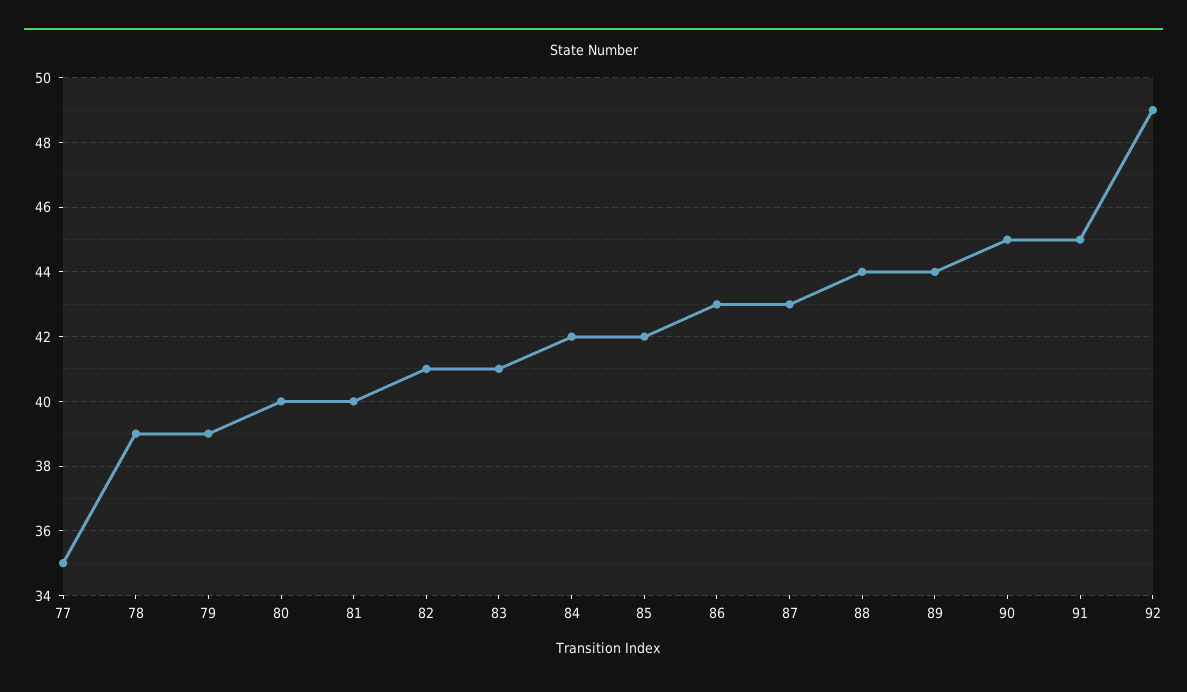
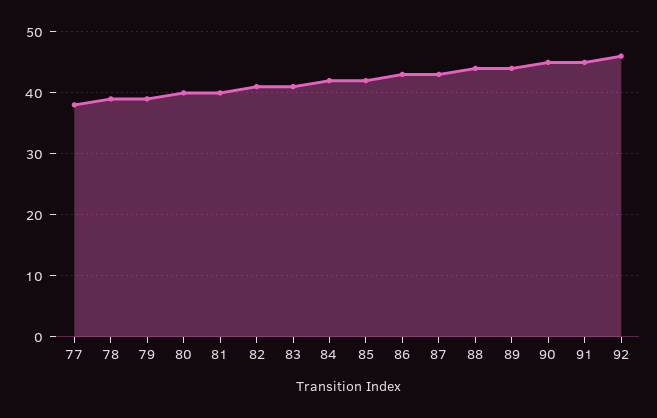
  {
-   "77": 35,
+   "77": 38,
    "78": 39,
    "79": 39,
    "80": 40,
    "81": 40,
    "82": 41,
    "83": 41,
    "84": 42,
    "85": 42,
    "86": 43,
    "87": 43,
    "88": 44,
    "89": 44,
    "90": 45,
    "91": 45,
-   "92": 49
+   "92": 46
  }

